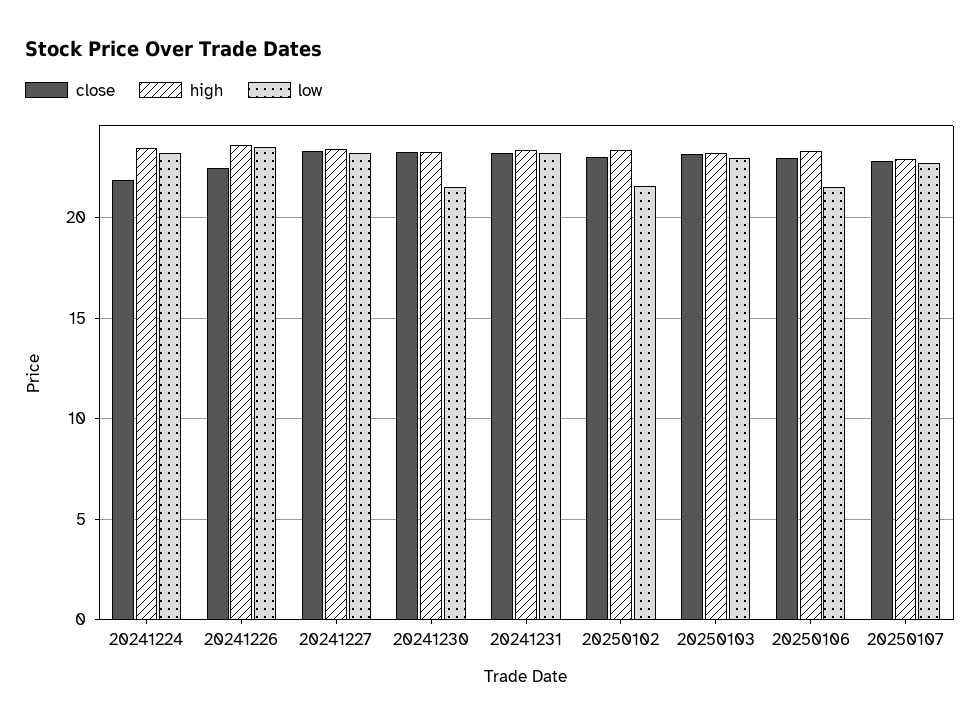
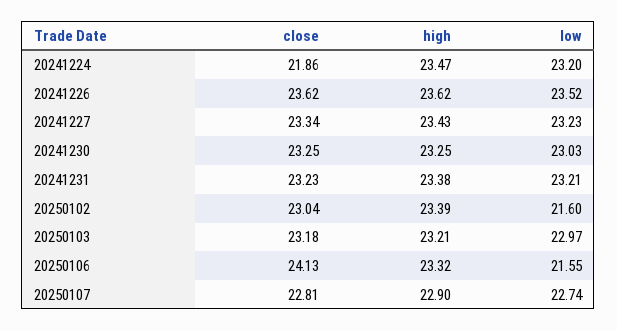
  {
    "close": {
      "20241224": 21.86,
-     "20241226": 22.5,
+     "20241226": 23.62,
      "20241227": 23.34,
      "20241230": 23.25,
      "20241231": 23.23,
      "20250102": 23.04,
      "20250103": 23.18,
-     "20250106": 23,
+     "20250106": 24.13,
      "20250107": 22.81
    },
    "high": {
      "20241224": 23.47,
      "20241226": 23.62,
      "20241227": 23.43,
      "20241230": 23.25,
      "20241231": 23.38,
      "20250102": 23.39,
      "20250103": 23.21,
      "20250106": 23.32,
      "20250107": 22.9
    },
    "low": {
      "20241224": 23.2,
      "20241226": 23.52,
      "20241227": 23.23,
-     "20241230": 21.5,
+     "20241230": 23.03,
      "20241231": 23.21,
      "20250102": 21.6,
      "20250103": 22.97,
      "20250106": 21.55,
      "20250107": 22.74
    }
  }

